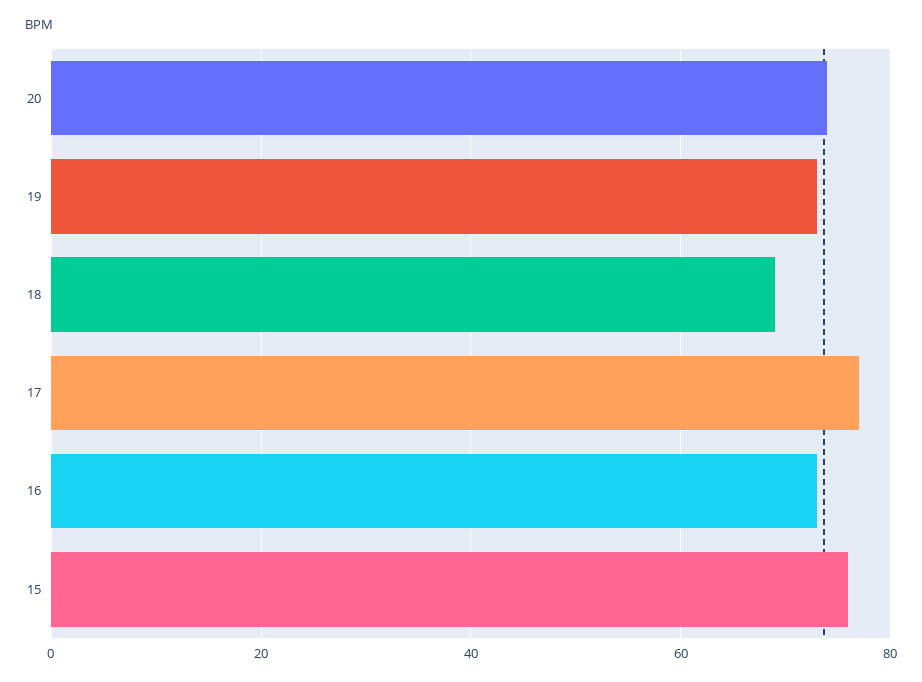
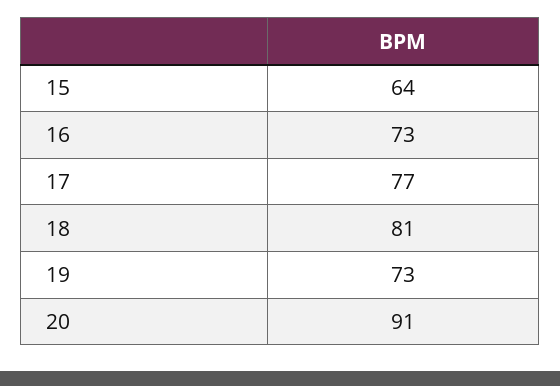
  {
-   "20": 75,
+   "20": 91,
    "19": 73,
-   "18": 70,
+   "18": 81,
    "17": 77,
    "16": 73,
-   "15": 75
+   "15": 64
  }

